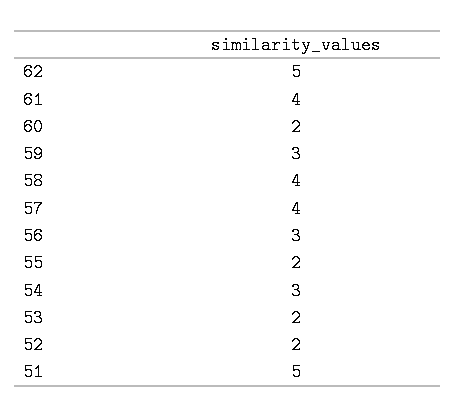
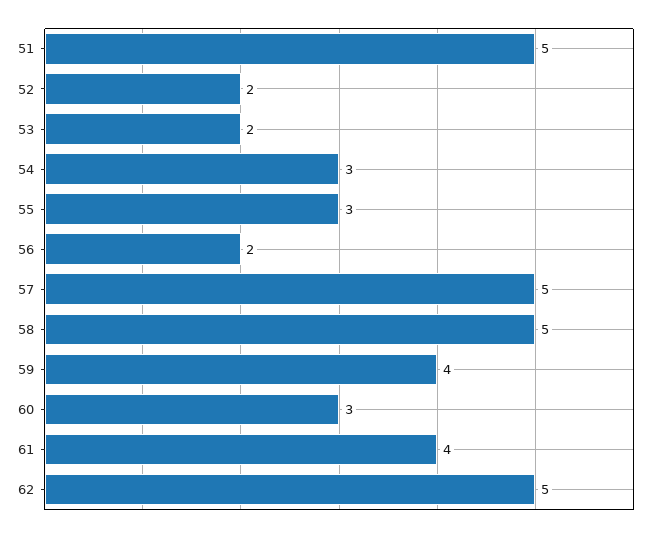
  {
    "62": 5,
    "61": 4,
-   "60": 2,
+   "60": 3,
-   "59": 3,
+   "59": 4,
-   "58": 4,
+   "58": 5,
-   "57": 4,
+   "57": 5,
-   "56": 3,
+   "56": 2,
-   "55": 2,
+   "55": 3,
    "54": 3,
    "53": 2,
    "52": 2,
    "51": 5
  }

